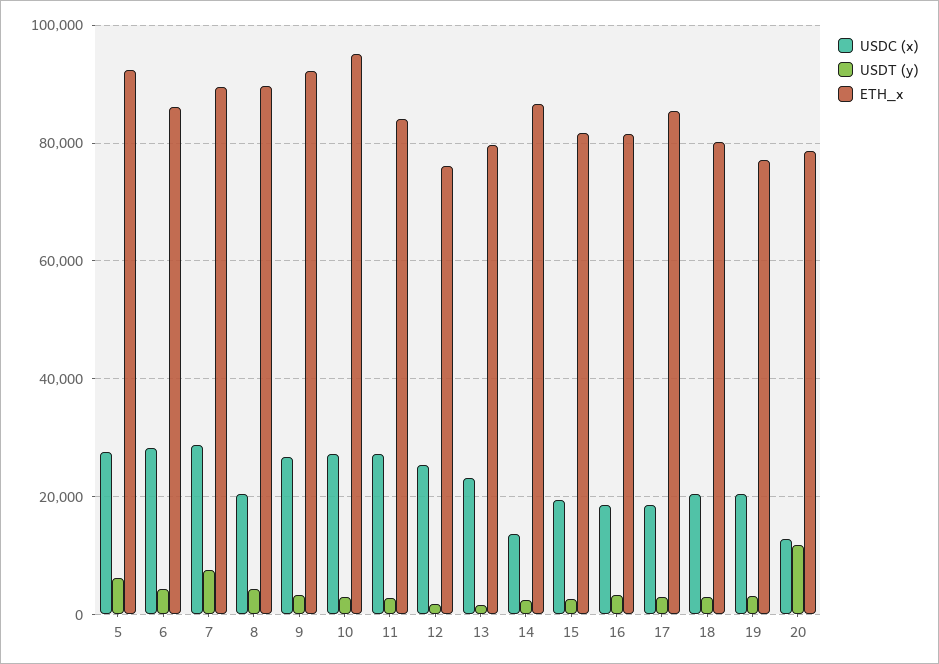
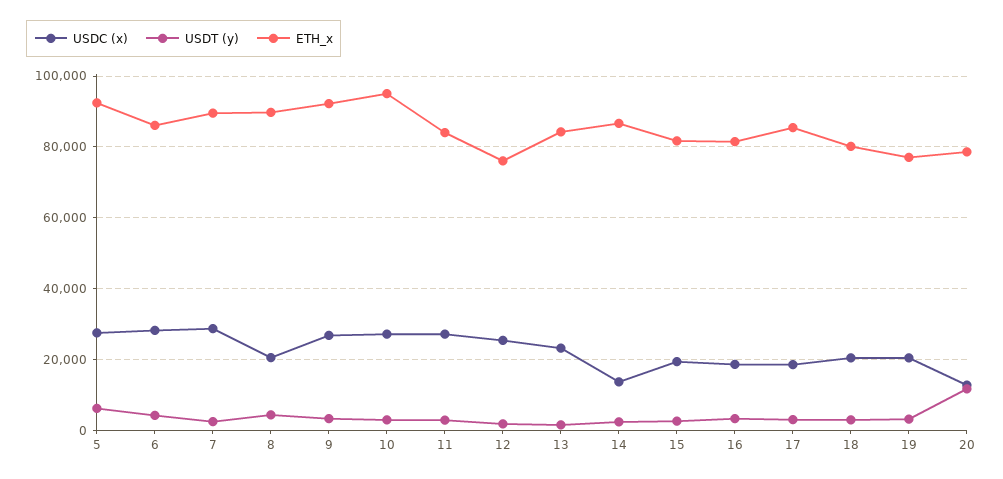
  {
    "USDC (x)": {
      "5": 28000,
      "6": 28000,
      "7": 28000,
      "8": 20000,
      "9": 26000,
      "10": 28000,
      "11": 28000,
      "12": 26000,
      "13": 24000,
      "14": 14000,
      "15": 20000,
      "16": 18000,
      "17": 18000,
      "18": 20000,
      "19": 20000,
      "20": 12000
    },
    "USDT (y)": {
      "5": 6000,
      "6": 4000,
-     "7": 8000,
+     "7": 2000,
      "8": 4000,
      "9": 4000,
      "10": 2000,
      "11": 2000,
      "12": 2000,
      "13": 2000,
      "14": 2000,
      "15": 2000,
      "16": 4000,
      "17": 4000,
      "18": 2000,
      "19": 4000,
      "20": 12000
    },
    "ETH_x": {
      "5": 92000,
      "6": 86000,
      "7": 90000,
      "8": 90000,
      "9": 92000,
      "10": 96000,
      "11": 84000,
      "12": 76000,
-     "13": 80000,
+     "13": 84000,
      "14": 86000,
      "15": 82000,
      "16": 82000,
      "17": 86000,
      "18": 80000,
      "19": 78000,
      "20": 78000
    }
  }

